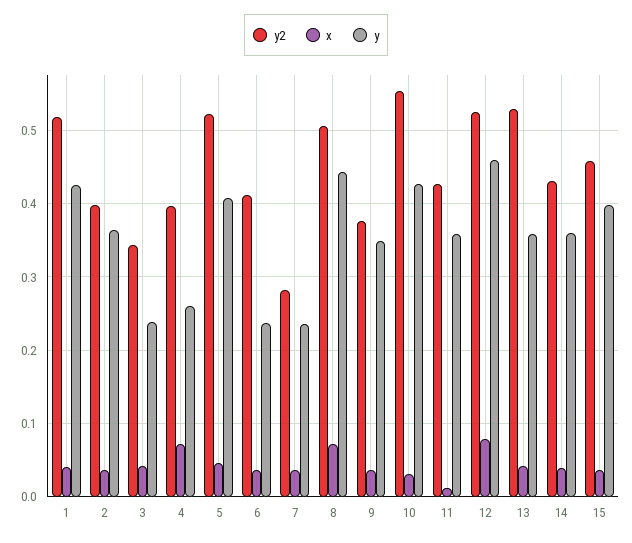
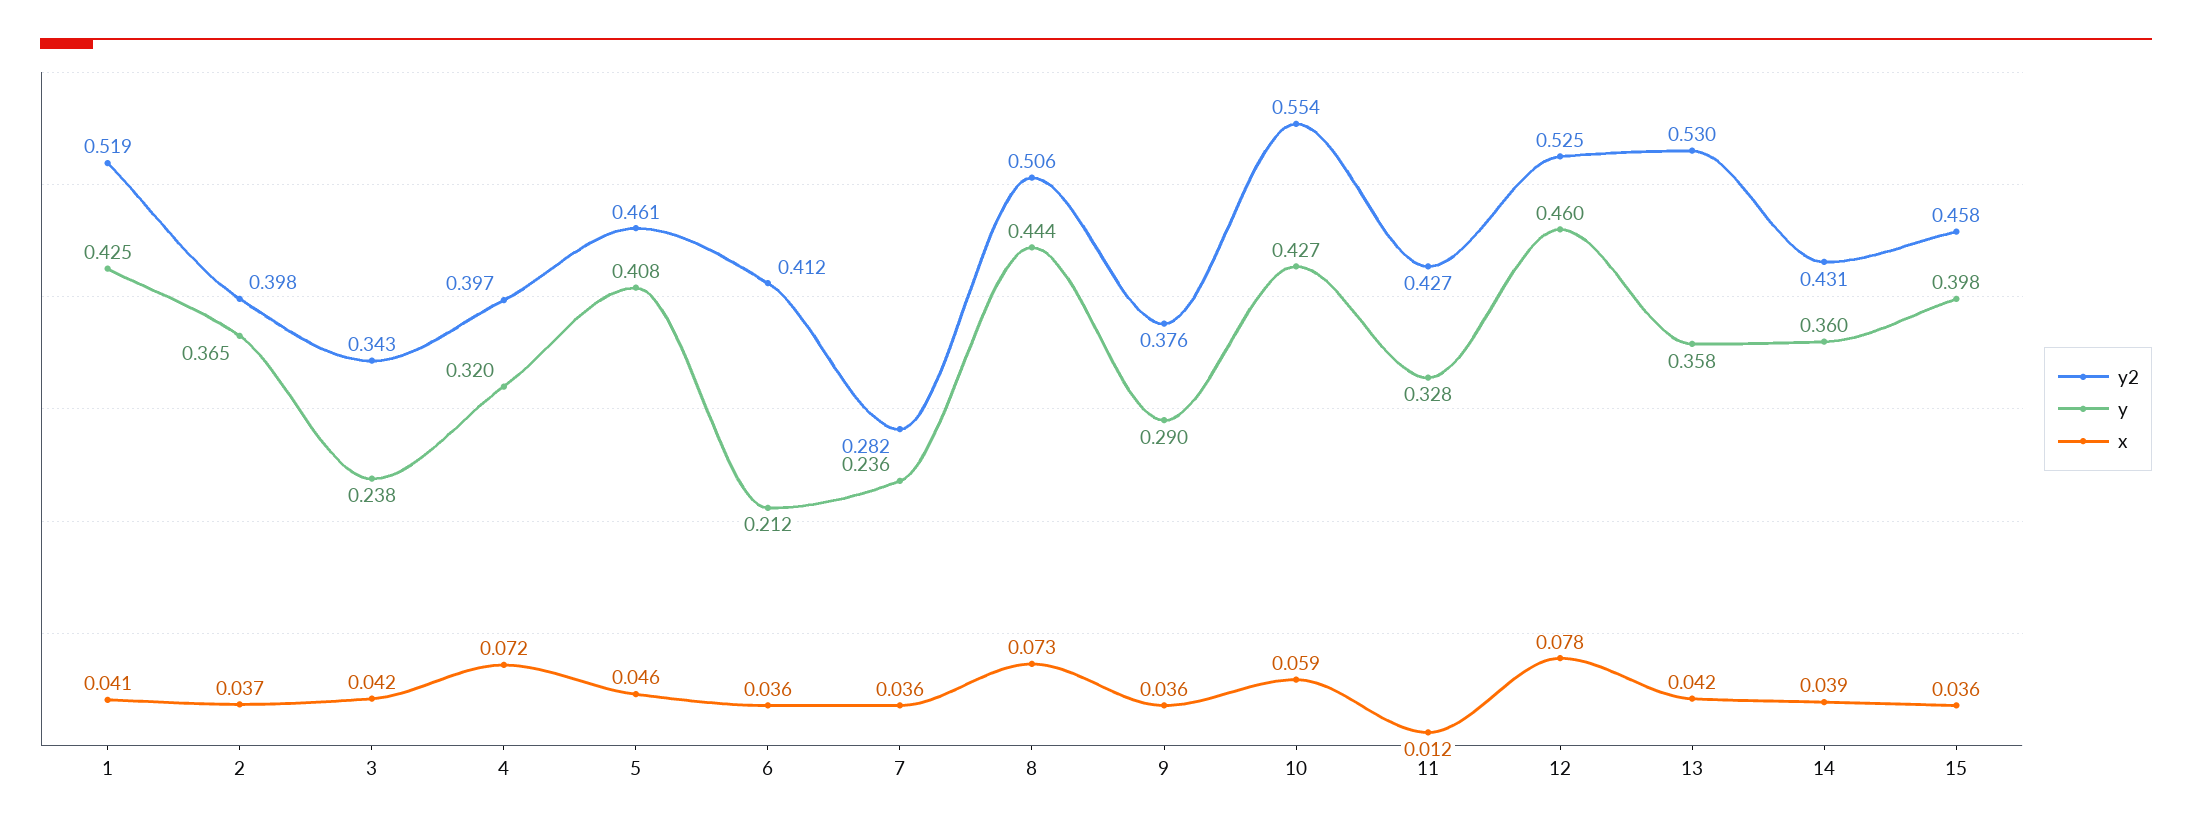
  {
    "y2": {
      "1": 0.519,
      "2": 0.398,
      "3": 0.343,
      "4": 0.397,
-     "5": 0.52,
+     "5": 0.461,
      "6": 0.412,
      "7": 0.282,
      "8": 0.506,
      "9": 0.376,
      "10": 0.554,
      "11": 0.427,
      "12": 0.525,
      "13": 0.53,
      "14": 0.431,
      "15": 0.458
    },
    "x": {
      "1": 0.041,
      "2": 0.037,
      "3": 0.042,
      "4": 0.072,
      "5": 0.046,
      "6": 0.036,
      "7": 0.036,
      "8": 0.073,
      "9": 0.036,
-     "10": 0.03,
+     "10": 0.059,
      "11": 0.012,
      "12": 0.078,
      "13": 0.042,
      "14": 0.039,
      "15": 0.036
    },
    "y": {
      "1": 0.425,
      "2": 0.365,
      "3": 0.238,
-     "4": 0.26,
+     "4": 0.32,
      "5": 0.408,
-     "6": 0.24,
+     "6": 0.212,
      "7": 0.236,
      "8": 0.444,
-     "9": 0.35,
+     "9": 0.29,
      "10": 0.427,
-     "11": 0.36,
+     "11": 0.328,
      "12": 0.46,
      "13": 0.358,
      "14": 0.36,
      "15": 0.398
    }
  }

